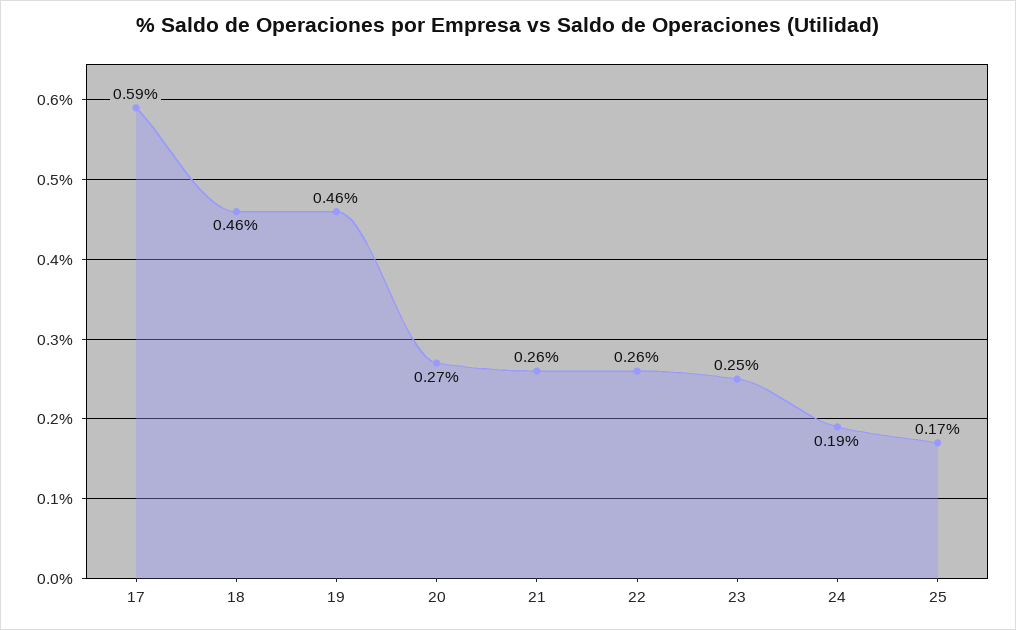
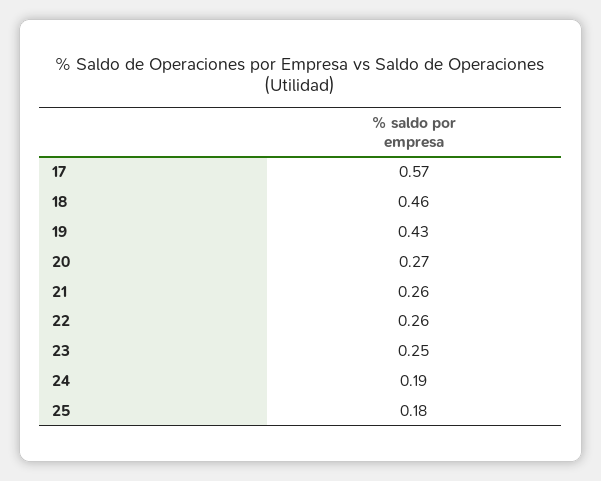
  {
-   "17": 0.59,
+   "17": 0.57,
    "18": 0.46,
-   "19": 0.46,
+   "19": 0.43,
    "20": 0.27,
    "21": 0.26,
    "22": 0.26,
    "23": 0.25,
    "24": 0.19,
-   "25": 0.17
+   "25": 0.18
  }

